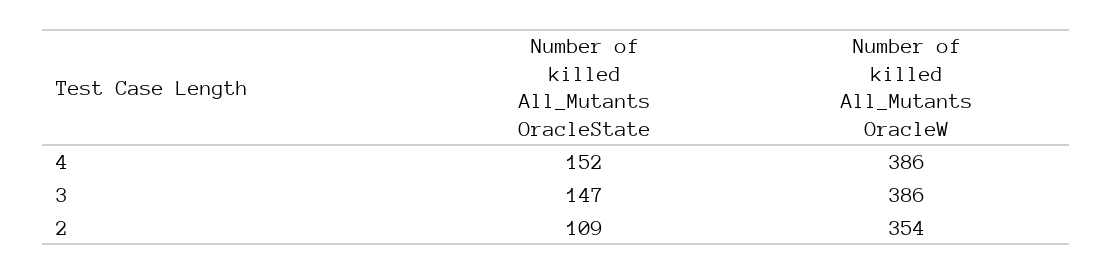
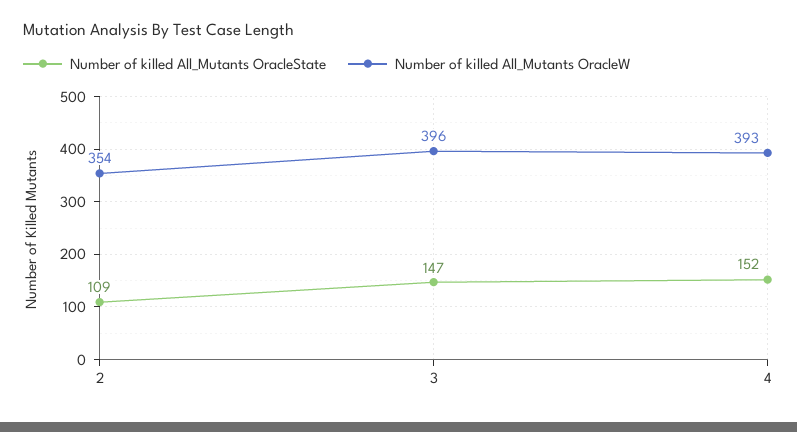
  {
    "Number of killed All_Mutants OracleState": {
      "4": 152,
      "3": 147,
      "2": 109
    },
    "Number of killed All_Mutants OracleW": {
-     "4": 386,
+     "4": 393,
-     "3": 386,
+     "3": 396,
      "2": 354
    }
  }

